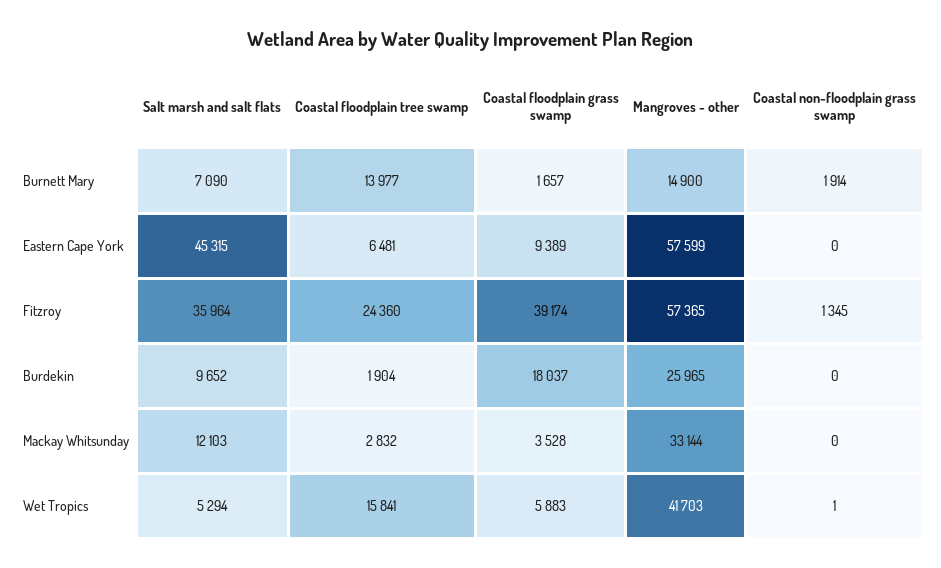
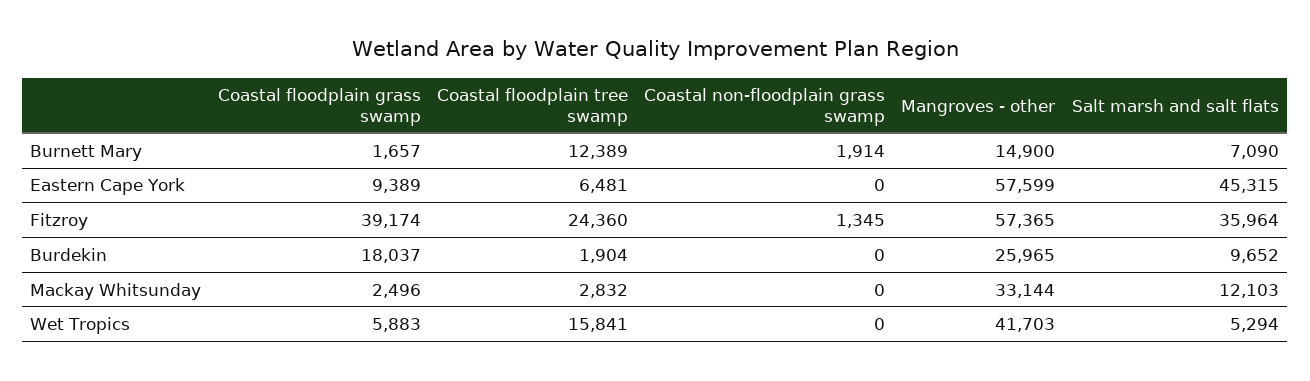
  {
    "Salt marsh and salt flats": {
      "Burnett Mary": 7090,
      "Eastern Cape York": 45315,
      "Fitzroy": 35964,
      "Burdekin": 9652,
      "Mackay Whitsunday": 12103,
      "Wet Tropics": 5294
    },
    "Coastal floodplain tree swamp": {
-     "Burnett Mary": 13977,
+     "Burnett Mary": 12389,
      "Eastern Cape York": 6481,
      "Fitzroy": 24360,
      "Burdekin": 1904,
      "Mackay Whitsunday": 2832,
      "Wet Tropics": 15841
    },
    "Coastal floodplain grass swamp": {
      "Burnett Mary": 1657,
      "Eastern Cape York": 9389,
      "Fitzroy": 39174,
      "Burdekin": 18037,
-     "Mackay Whitsunday": 3528,
+     "Mackay Whitsunday": 2496,
      "Wet Tropics": 5883
    },
    "Mangroves - other": {
      "Burnett Mary": 14900,
      "Eastern Cape York": 57599,
      "Fitzroy": 57365,
      "Burdekin": 25965,
      "Mackay Whitsunday": 33144,
      "Wet Tropics": 41703
    },
    "Coastal non-floodplain grass swamp": {
      "Burnett Mary": 1914,
      "Eastern Cape York": 0,
      "Fitzroy": 1345,
      "Burdekin": 0,
      "Mackay Whitsunday": 0,
-     "Wet Tropics": 1
+     "Wet Tropics": 0
    }
  }

